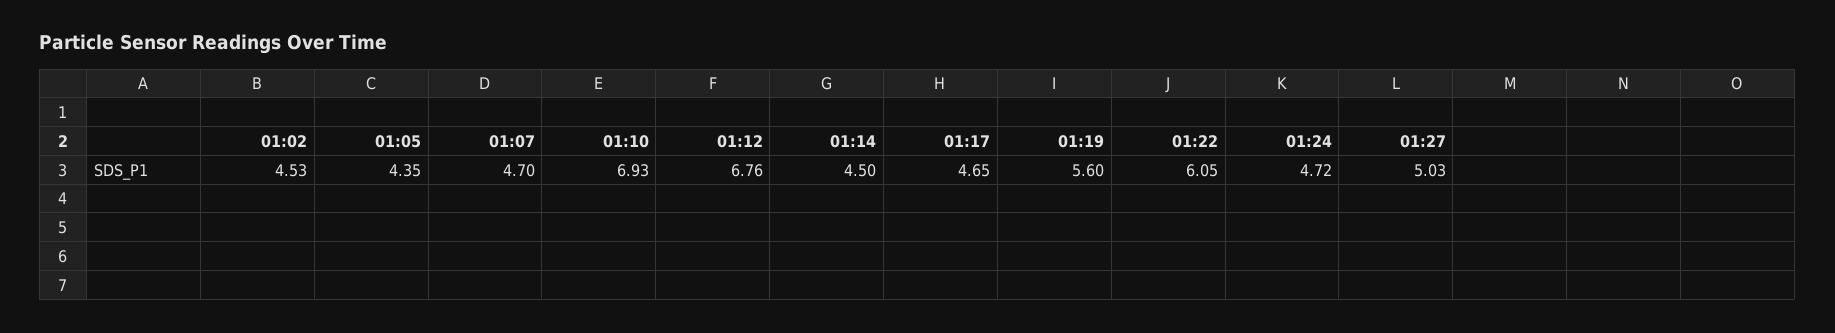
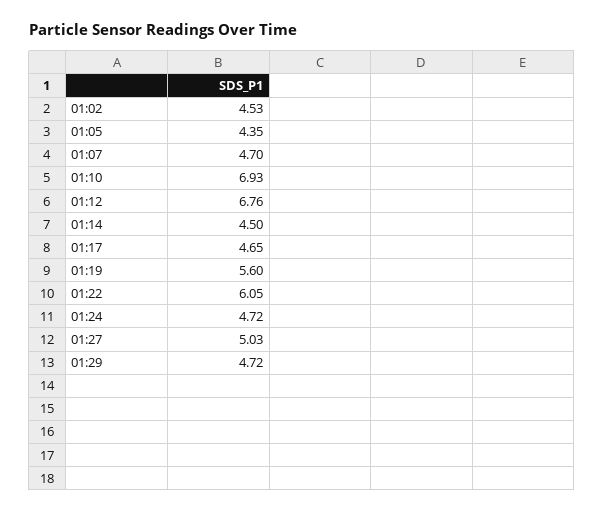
  {
    "01:02": 4.53,
    "01:05": 4.35,
    "01:07": 4.7,
    "01:10": 6.93,
    "01:12": 6.76,
    "01:14": 4.5,
    "01:17": 4.65,
    "01:19": 5.6,
    "01:22": 6.05,
    "01:24": 4.72,
-   "01:27": 5.03
+   "01:27": 5.03,
+   "01:29": 4.72
  }

